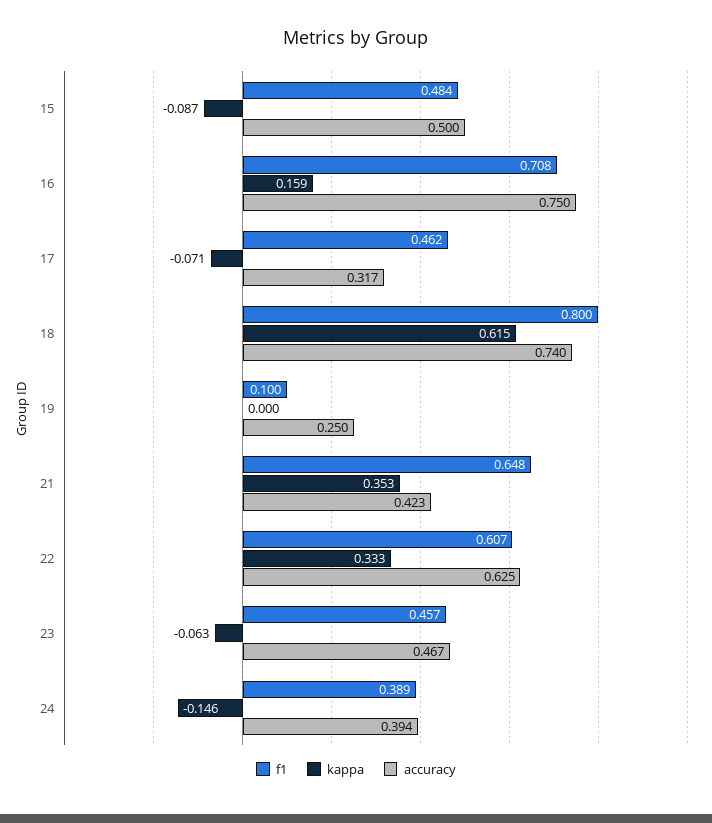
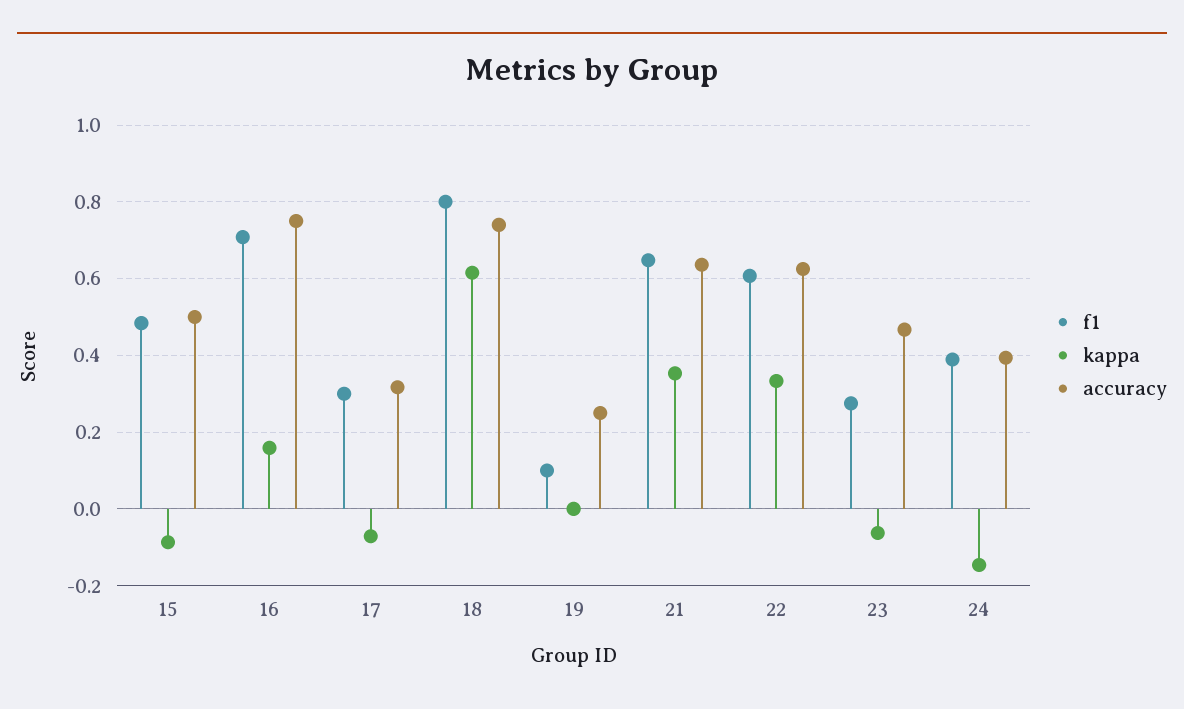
  {
    "f1": {
      "15": 0.484,
      "16": 0.708,
-     "17": 0.462,
+     "17": 0.3,
      "18": 0.8,
      "19": 0.1,
      "21": 0.648,
      "22": 0.607,
-     "23": 0.457,
+     "23": 0.28,
      "24": 0.389
    },
    "kappa": {
      "15": -0.087,
      "16": 0.159,
      "17": -0.071,
      "18": 0.615,
      "19": 0,
      "21": 0.353,
      "22": 0.333,
      "23": -0.063,
      "24": -0.146
    },
    "accuracy": {
      "15": 0.5,
      "16": 0.75,
      "17": 0.317,
      "18": 0.74,
      "19": 0.25,
-     "21": 0.423,
+     "21": 0.64,
      "22": 0.625,
      "23": 0.467,
      "24": 0.394
    }
  }

